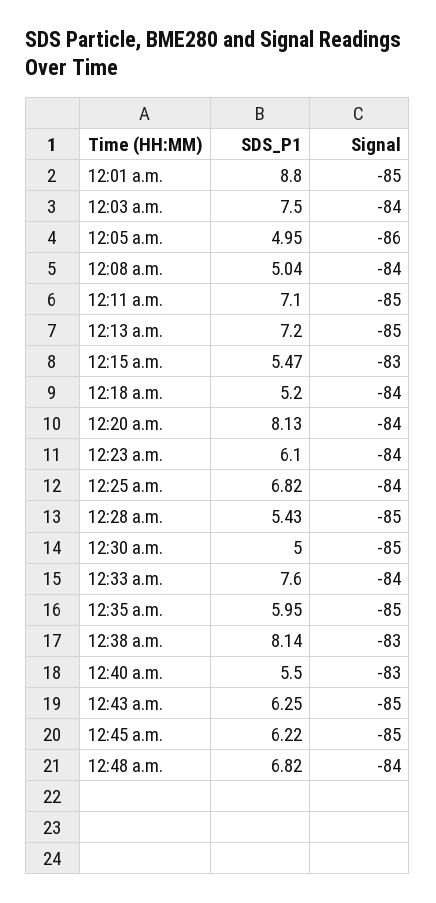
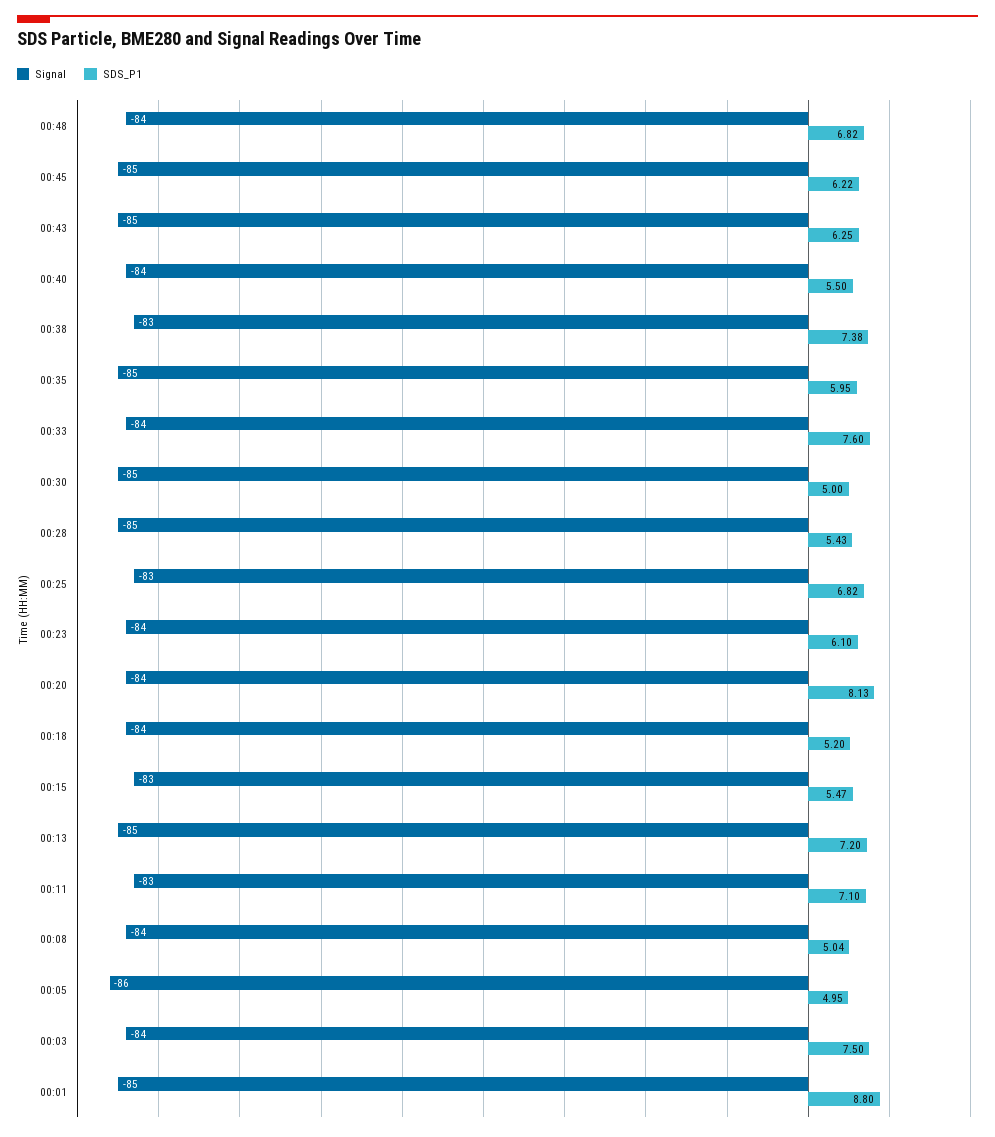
  {
    "SDS_P1": {
      "12:01 a.m.": 8.8,
      "12:03 a.m.": 7.5,
      "12:05 a.m.": 4.95,
      "12:08 a.m.": 5.04,
      "12:11 a.m.": 7.1,
      "12:13 a.m.": 7.2,
      "12:15 a.m.": 5.47,
      "12:18 a.m.": 5.2,
      "12:20 a.m.": 8.13,
      "12:23 a.m.": 6.1,
      "12:25 a.m.": 6.82,
      "12:28 a.m.": 5.43,
      "12:30 a.m.": 5,
      "12:33 a.m.": 7.6,
      "12:35 a.m.": 5.95,
-     "12:38 a.m.": 8.14,
+     "12:38 a.m.": 7.38,
      "12:40 a.m.": 5.5,
      "12:43 a.m.": 6.25,
      "12:45 a.m.": 6.22,
      "12:48 a.m.": 6.82
    },
    "Signal": {
      "12:01 a.m.": -85,
      "12:03 a.m.": -84,
      "12:05 a.m.": -86,
      "12:08 a.m.": -84,
-     "12:11 a.m.": -85,
+     "12:11 a.m.": -83,
      "12:13 a.m.": -85,
      "12:15 a.m.": -83,
      "12:18 a.m.": -84,
      "12:20 a.m.": -84,
      "12:23 a.m.": -84,
-     "12:25 a.m.": -84,
+     "12:25 a.m.": -83,
      "12:28 a.m.": -85,
      "12:30 a.m.": -85,
      "12:33 a.m.": -84,
      "12:35 a.m.": -85,
      "12:38 a.m.": -83,
-     "12:40 a.m.": -83,
+     "12:40 a.m.": -84,
      "12:43 a.m.": -85,
      "12:45 a.m.": -85,
      "12:48 a.m.": -84
    }
  }

